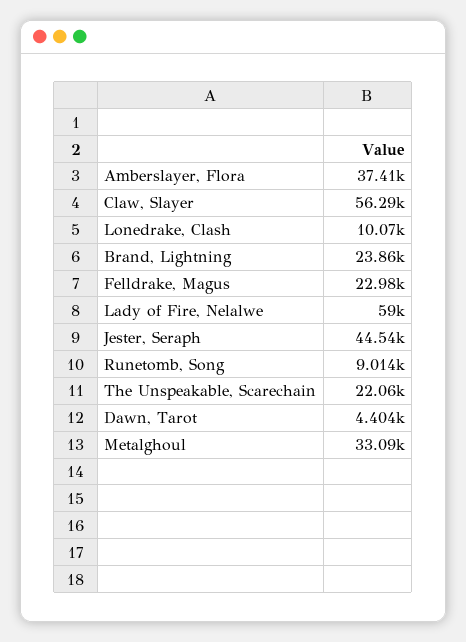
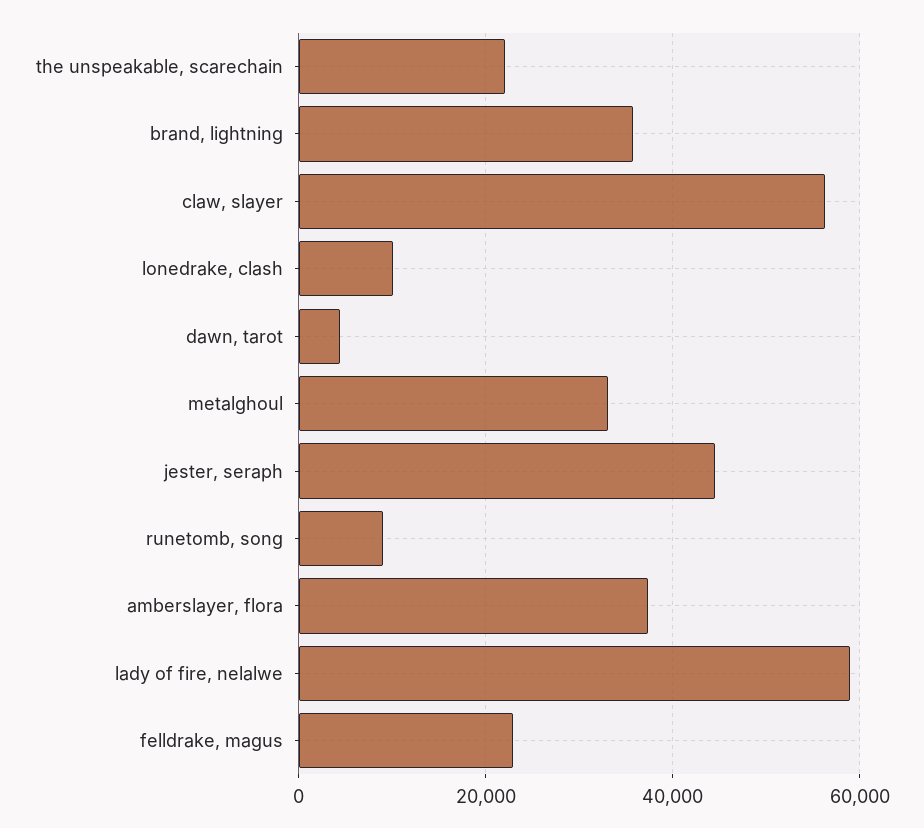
  {
    "Amberslayer, Flora": 37410,
    "Claw, Slayer": 56290,
    "Lonedrake, Clash": 10070,
-   "Brand, Lightning": 23860,
+   "Brand, Lightning": 36000,
    "Felldrake, Magus": 22980,
    "Lady of Fire, Nelalwe": 59000,
    "Jester, Seraph": 44540,
    "Runetomb, Song": 9014,
    "The Unspeakable, Scarechain": 22060,
    "Dawn, Tarot": 4404,
    "Metalghoul": 33090
  }

